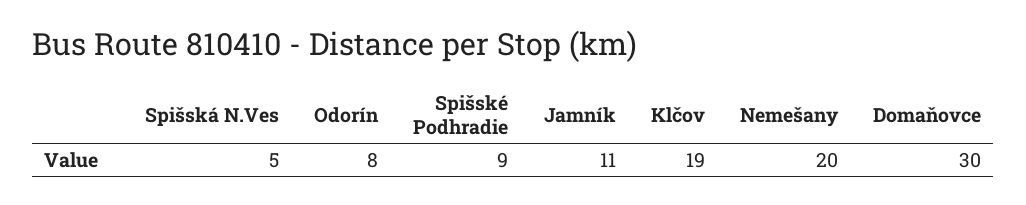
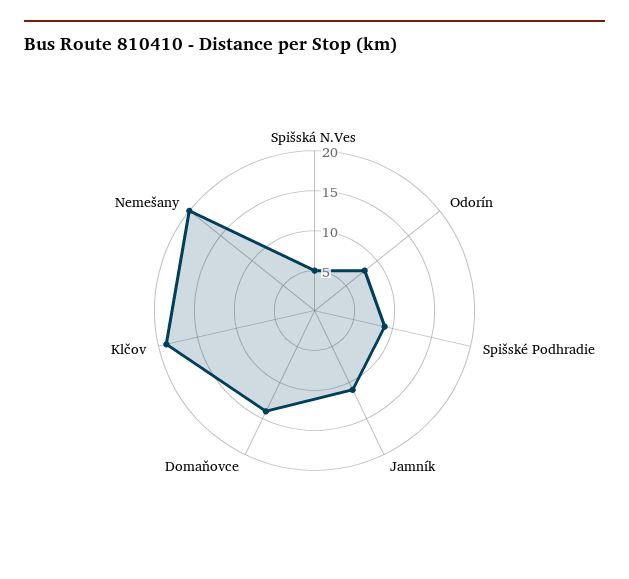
  {
    "Spišská N.Ves": 5,
    "Odorín": 8,
    "Spišské Podhradie": 9,
    "Jamník": 11,
    "Klčov": 19,
    "Nemešany": 20,
-   "Domaňovce": 30
+   "Domaňovce": 15
  }

